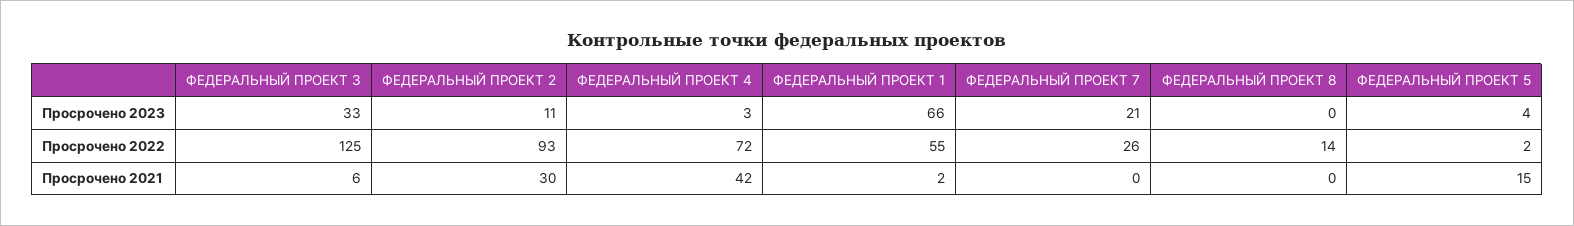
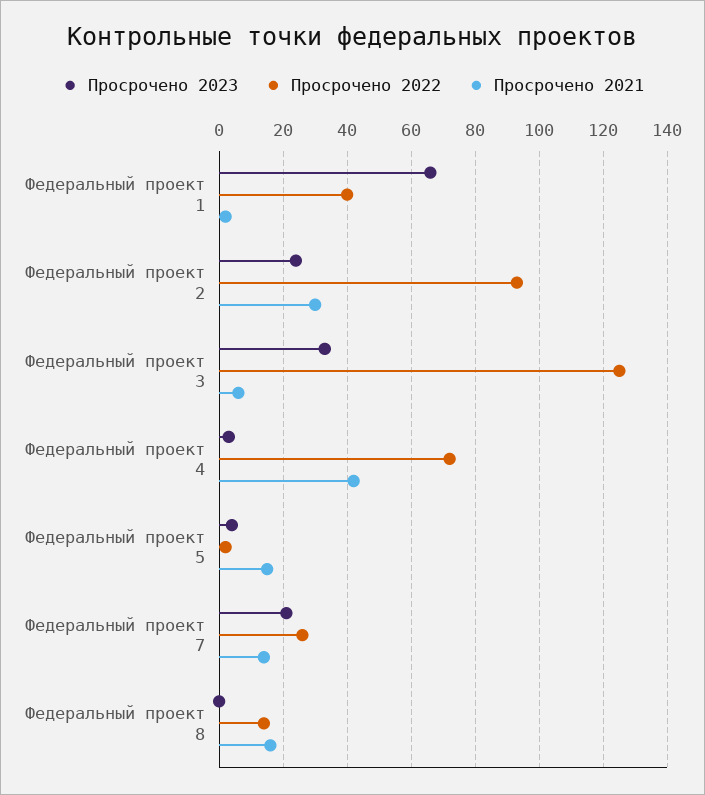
  {
    "Просрочено 2023": {
      "ФЕДЕРАЛЬНЫЙ ПРОЕКТ 3": 33,
-     "ФЕДЕРАЛЬНЫЙ ПРОЕКТ 2": 11,
+     "ФЕДЕРАЛЬНЫЙ ПРОЕКТ 2": 25,
      "ФЕДЕРАЛЬНЫЙ ПРОЕКТ 4": 3,
      "ФЕДЕРАЛЬНЫЙ ПРОЕКТ 1": 66,
      "ФЕДЕРАЛЬНЫЙ ПРОЕКТ 7": 21,
      "ФЕДЕРАЛЬНЫЙ ПРОЕКТ 8": 0,
      "ФЕДЕРАЛЬНЫЙ ПРОЕКТ 5": 4
    },
    "Просрочено 2022": {
      "ФЕДЕРАЛЬНЫЙ ПРОЕКТ 3": 125,
      "ФЕДЕРАЛЬНЫЙ ПРОЕКТ 2": 93,
      "ФЕДЕРАЛЬНЫЙ ПРОЕКТ 4": 72,
-     "ФЕДЕРАЛЬНЫЙ ПРОЕКТ 1": 55,
+     "ФЕДЕРАЛЬНЫЙ ПРОЕКТ 1": 40,
      "ФЕДЕРАЛЬНЫЙ ПРОЕКТ 7": 26,
      "ФЕДЕРАЛЬНЫЙ ПРОЕКТ 8": 14,
      "ФЕДЕРАЛЬНЫЙ ПРОЕКТ 5": 2
    },
    "Просрочено 2021": {
      "ФЕДЕРАЛЬНЫЙ ПРОЕКТ 3": 6,
      "ФЕДЕРАЛЬНЫЙ ПРОЕКТ 2": 30,
      "ФЕДЕРАЛЬНЫЙ ПРОЕКТ 4": 42,
      "ФЕДЕРАЛЬНЫЙ ПРОЕКТ 1": 2,
-     "ФЕДЕРАЛЬНЫЙ ПРОЕКТ 7": 0,
+     "ФЕДЕРАЛЬНЫЙ ПРОЕКТ 7": 15,
-     "ФЕДЕРАЛЬНЫЙ ПРОЕКТ 8": 0,
+     "ФЕДЕРАЛЬНЫЙ ПРОЕКТ 8": 15,
      "ФЕДЕРАЛЬНЫЙ ПРОЕКТ 5": 15
    }
  }

